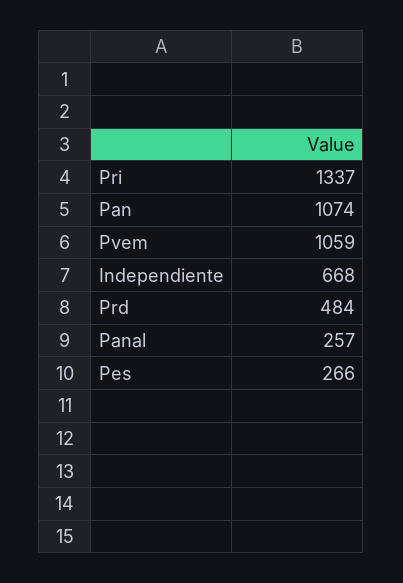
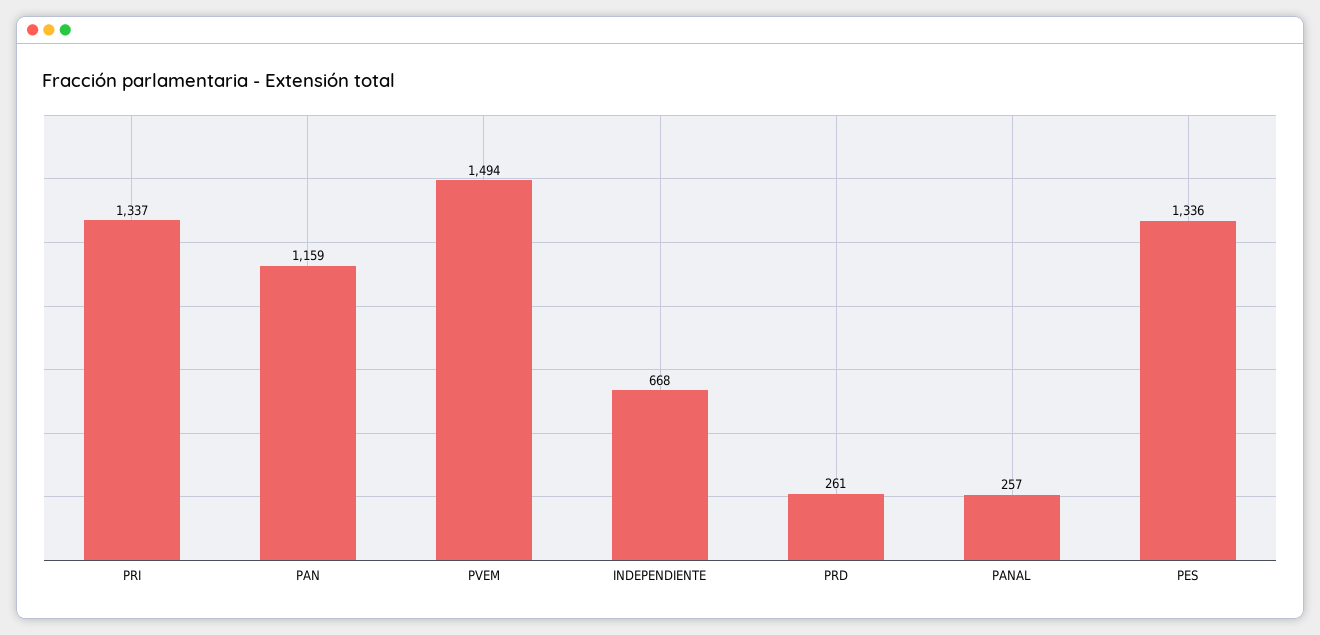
  {
    "Pri": 1337,
-   "Pan": 1074,
+   "Pan": 1159,
-   "Pvem": 1059,
+   "Pvem": 1494,
    "Independiente": 668,
-   "Prd": 484,
+   "Prd": 261,
    "Panal": 257,
-   "Pes": 266
+   "Pes": 1336
  }

